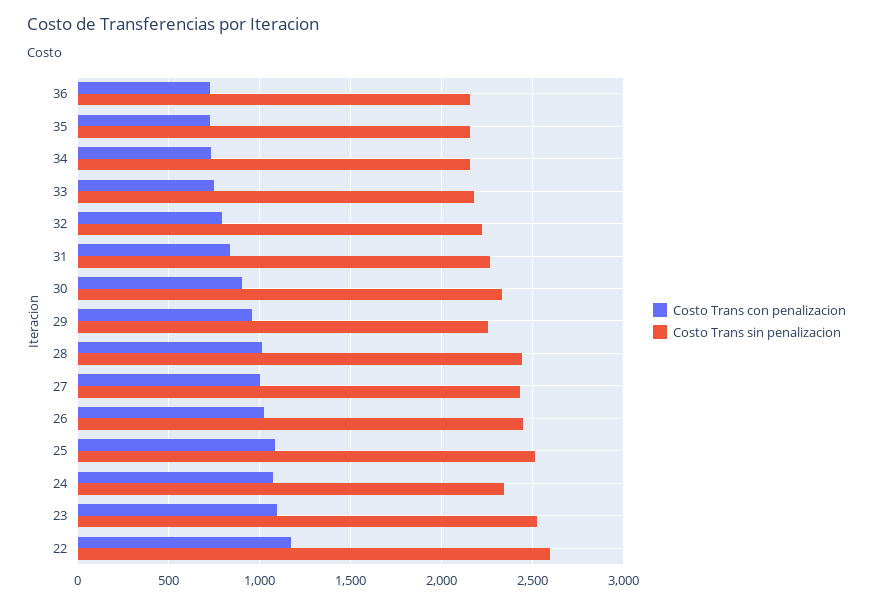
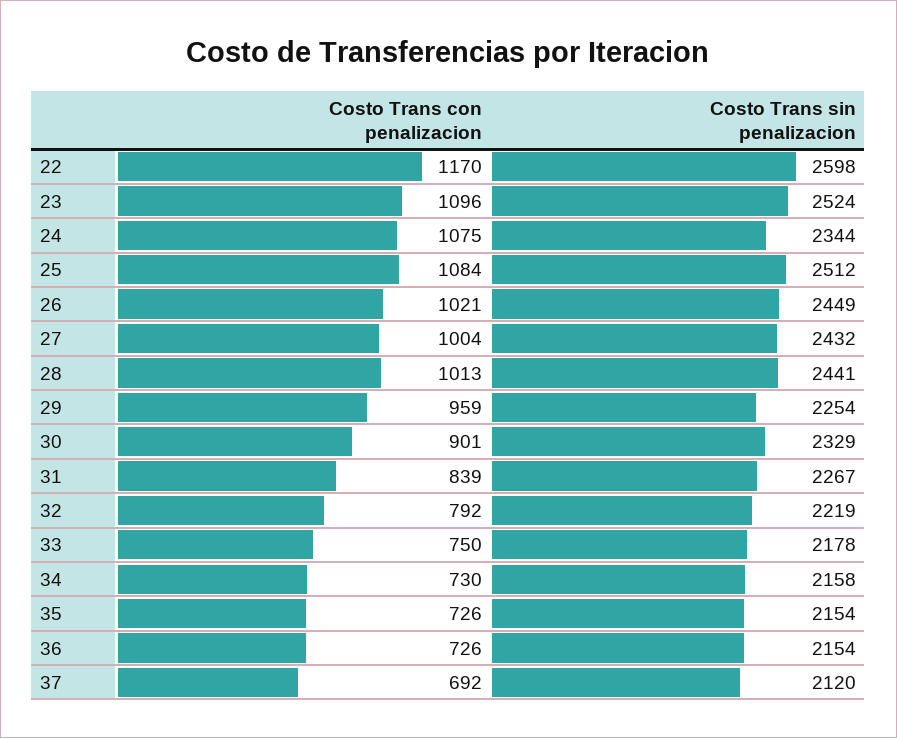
  {
    "Costo Trans con penalizacion": {
      "36": 726,
      "35": 726,
      "34": 730,
      "33": 750,
      "32": 792,
      "31": 839,
      "30": 901,
      "29": 959,
      "28": 1013,
      "27": 1004,
      "26": 1021,
      "25": 1084,
      "24": 1075,
      "23": 1096,
-     "22": 1170
+     "22": 1170,
+     "37": 692
    },
    "Costo Trans sin penalizacion": {
      "36": 2154,
      "35": 2154,
      "34": 2158,
      "33": 2178,
      "32": 2219,
      "31": 2267,
      "30": 2329,
      "29": 2254,
      "28": 2441,
      "27": 2432,
      "26": 2449,
      "25": 2512,
      "24": 2344,
      "23": 2524,
-     "22": 2598
+     "22": 2598,
+     "37": 2120
    }
  }

